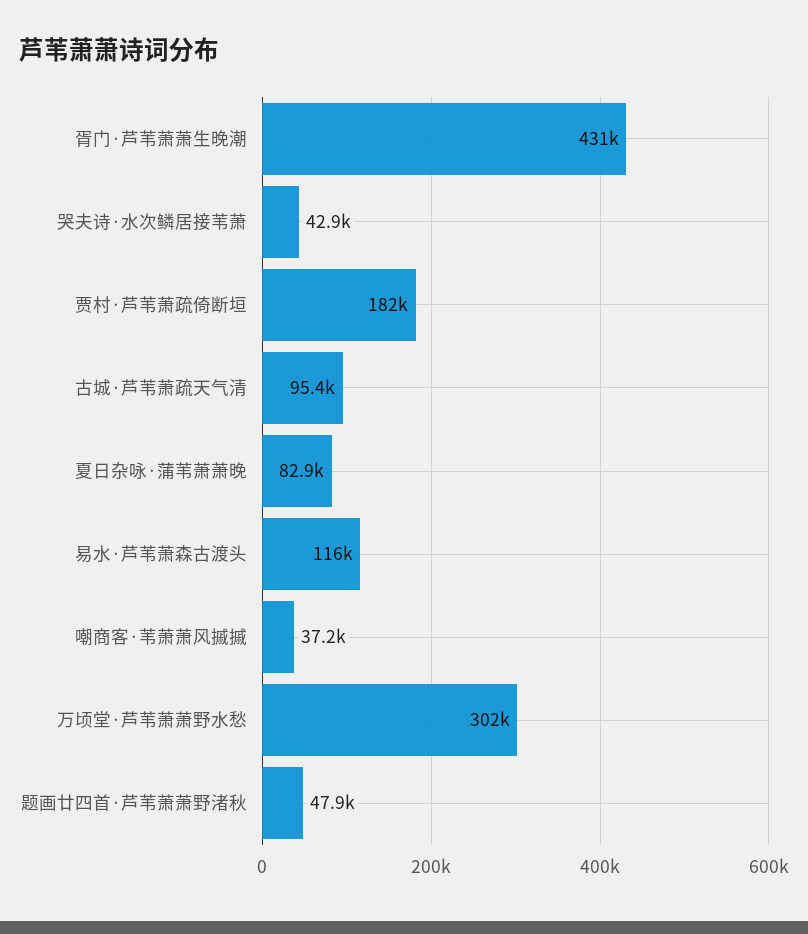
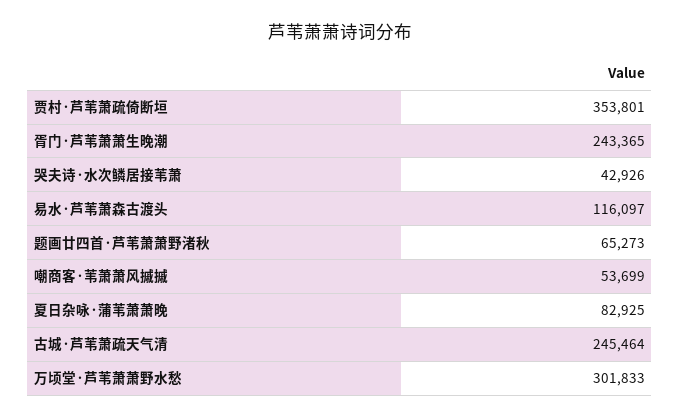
  {
-   "胥门·芦苇萧萧生晚潮": 431000,
+   "胥门·芦苇萧萧生晚潮": 243365,
    "哭夫诗·水次鳞居接苇萧": 42926,
-   "贾村·芦苇萧疏倚断垣": 182000,
+   "贾村·芦苇萧疏倚断垣": 353801,
-   "古城·芦苇萧疏天气清": 95400,
+   "古城·芦苇萧疏天气清": 245464,
    "夏日杂咏·蒲苇萧萧晚": 82925,
    "易水·芦苇萧森古渡头": 116097,
-   "嘲商客·苇萧萧风摵摵": 37200,
+   "嘲商客·苇萧萧风摵摵": 53699,
    "万顷堂·芦苇萧萧野水愁": 301833,
-   "题画廿四首·芦苇萧萧野渚秋": 47900
+   "题画廿四首·芦苇萧萧野渚秋": 65273
  }

